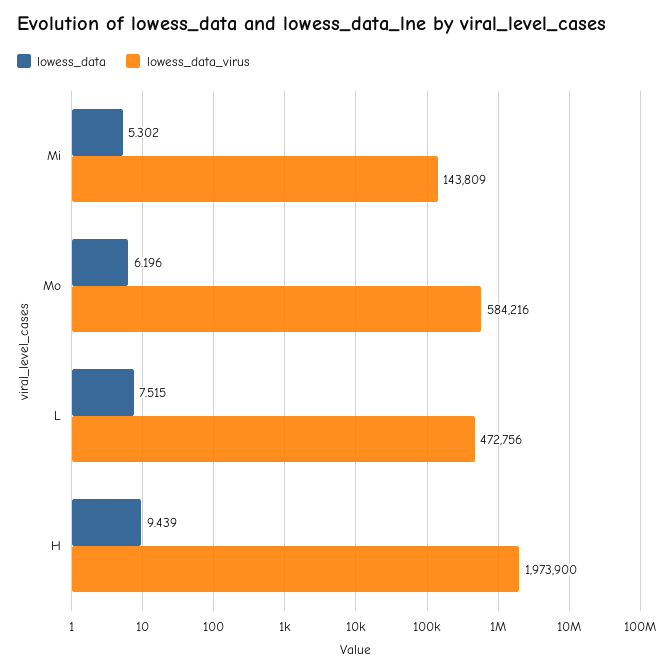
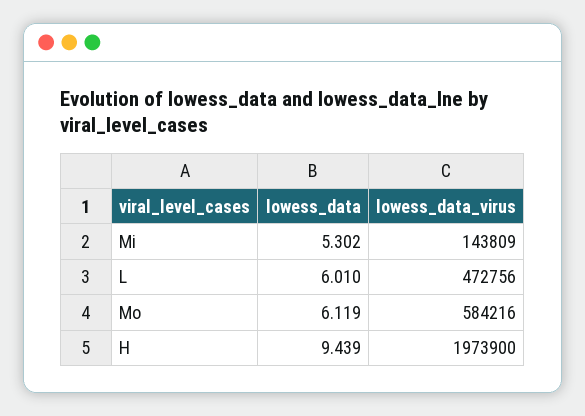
  {
    "lowess_data": {
      "Mi": 5.302,
-     "Mo": 6.196,
+     "Mo": 6.119,
-     "L": 7.515,
+     "L": 6.01,
      "H": 9.439
    },
    "lowess_data_virus": {
      "Mi": 143809,
      "Mo": 584216,
      "L": 472756,
      "H": 1973900
    }
  }

